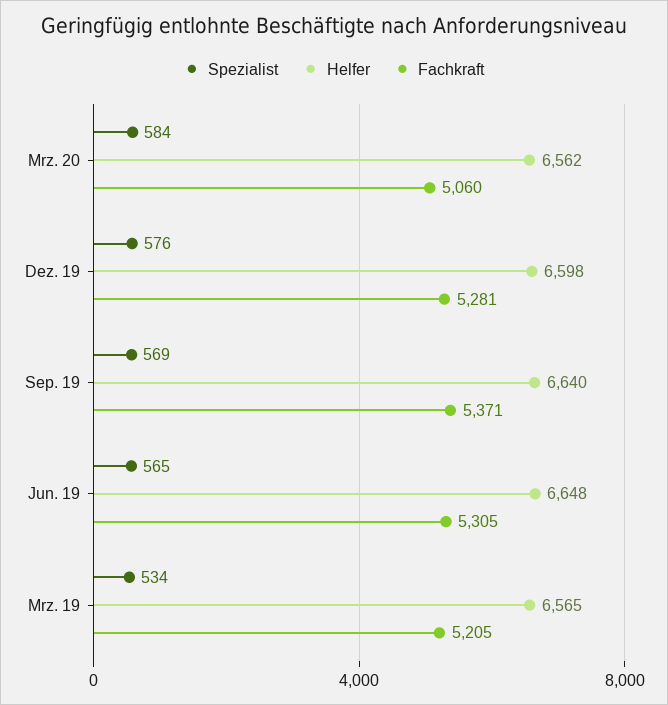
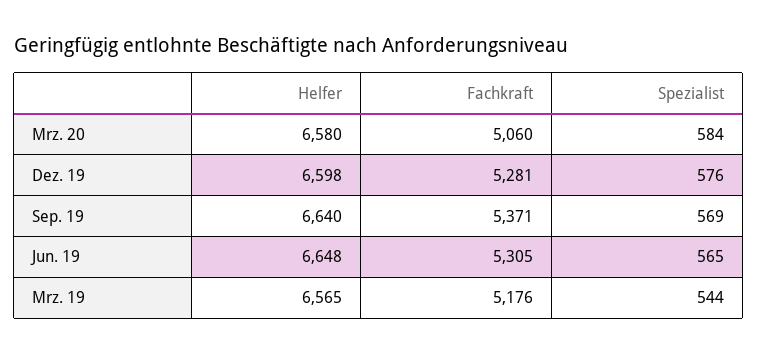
  {
    "Spezialist": {
      "Mrz. 20": 584,
      "Dez. 19": 576,
      "Sep. 19": 569,
      "Jun. 19": 565,
-     "Mrz. 19": 534
+     "Mrz. 19": 544
    },
    "Helfer": {
-     "Mrz. 20": 6562,
+     "Mrz. 20": 6580,
      "Dez. 19": 6598,
      "Sep. 19": 6640,
      "Jun. 19": 6648,
      "Mrz. 19": 6565
    },
    "Fachkraft": {
      "Mrz. 20": 5060,
      "Dez. 19": 5281,
      "Sep. 19": 5371,
      "Jun. 19": 5305,
-     "Mrz. 19": 5205
+     "Mrz. 19": 5176
    }
  }

